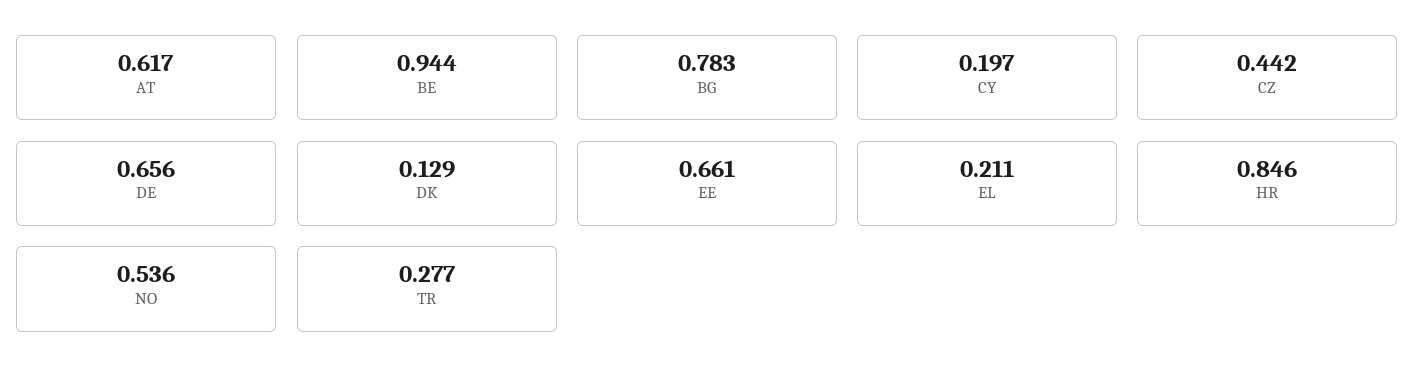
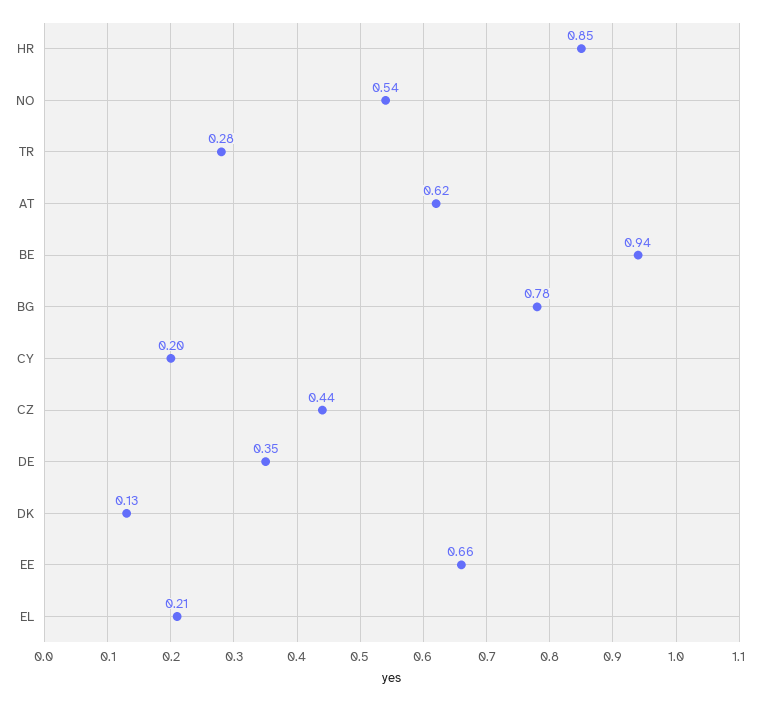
  {
    "AT": 0.617,
    "BE": 0.944,
    "BG": 0.783,
    "CY": 0.197,
    "CZ": 0.442,
-   "DE": 0.656,
+   "DE": 0.35,
    "DK": 0.129,
    "EE": 0.661,
    "EL": 0.211,
    "HR": 0.846,
    "NO": 0.536,
    "TR": 0.277
  }

